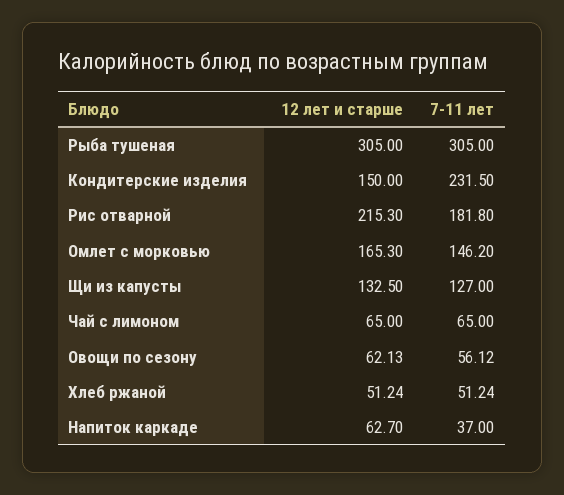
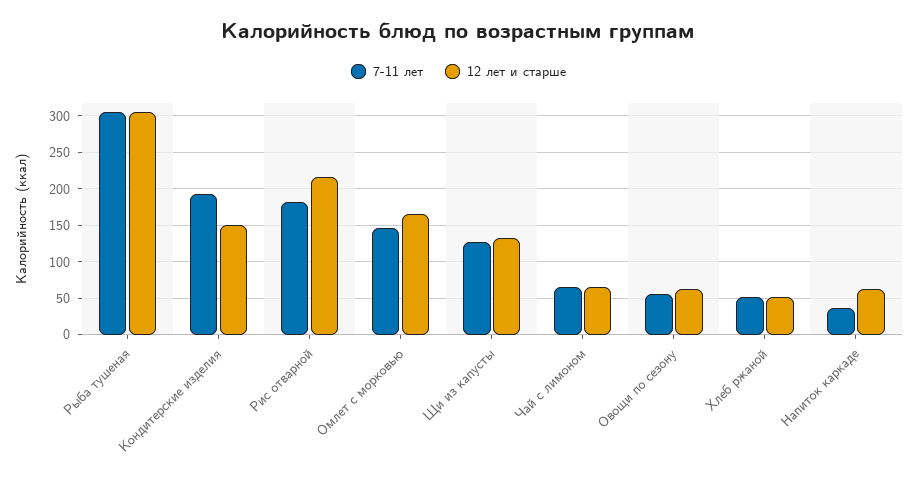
  {
    "12 лет и старше": {
      "Рыба тушеная": 305,
      "Кондитерские изделия": 150,
      "Рис отварной": 215.3,
      "Омлет с морковью": 165.3,
      "Щи из капусты": 132.5,
      "Чай с лимоном": 65,
      "Овощи по сезону": 62.13,
      "Хлеб ржаной": 51.24,
      "Напиток каркаде": 62.7
    },
    "7-11 лет": {
      "Рыба тушеная": 305,
-     "Кондитерские изделия": 231.5,
+     "Кондитерские изделия": 190,
      "Рис отварной": 181.8,
      "Омлет с морковью": 146.2,
      "Щи из капусты": 127,
      "Чай с лимоном": 65,
      "Овощи по сезону": 56.12,
      "Хлеб ржаной": 51.24,
      "Напиток каркаде": 37
    }
  }

